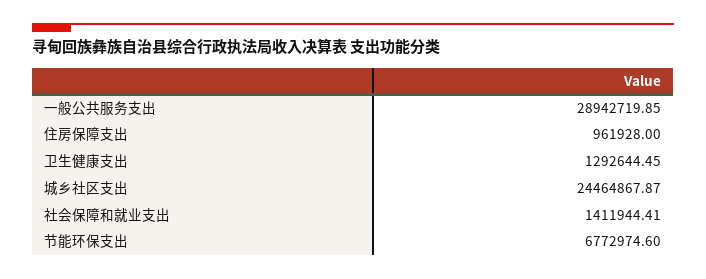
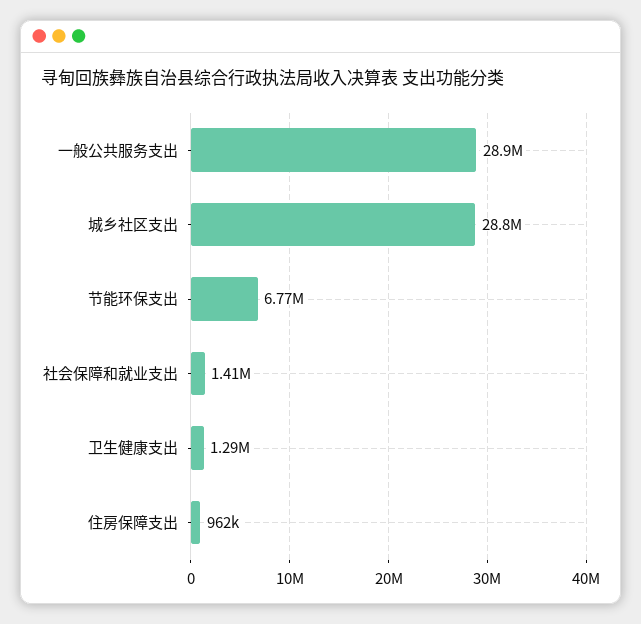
  {
    "一般公共服务支出": 28942719.85,
    "住房保障支出": 961928,
    "卫生健康支出": 1292644.45,
-   "城乡社区支出": 24464867.87,
+   "城乡社区支出": 28800000,
    "社会保障和就业支出": 1411944.41,
    "节能环保支出": 6772974.6
  }

